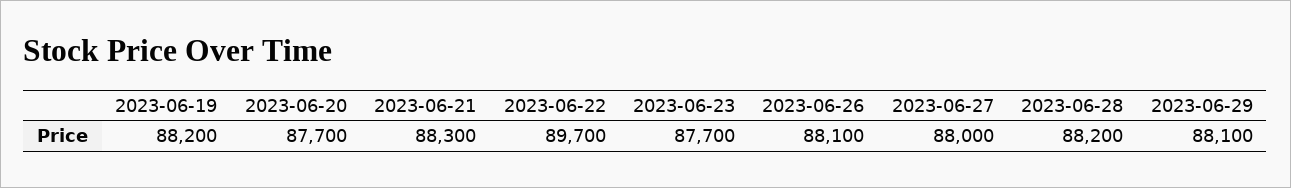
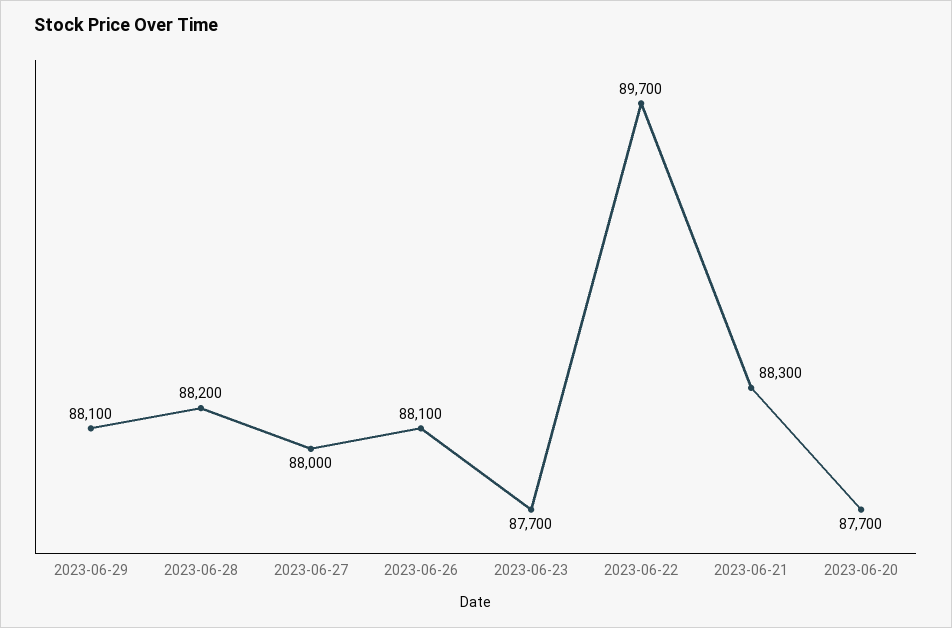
  {
-   "2023-06-19": 88200,
    "2023-06-20": 87700,
    "2023-06-21": 88300,
    "2023-06-22": 89700,
    "2023-06-23": 87700,
    "2023-06-26": 88100,
    "2023-06-27": 88000,
    "2023-06-28": 88200,
    "2023-06-29": 88100
  }

